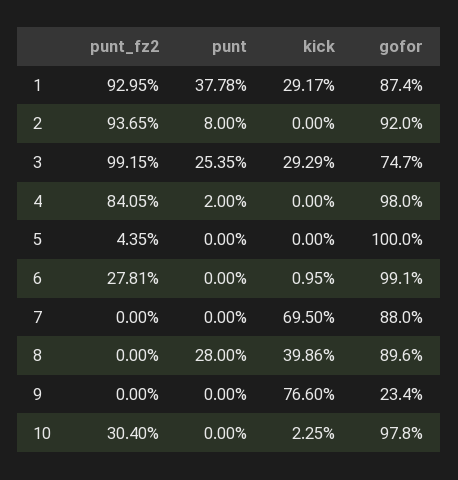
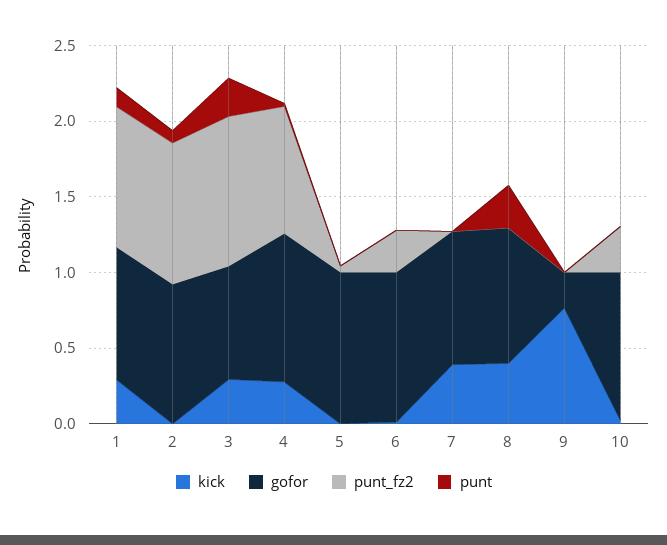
  {
    "punt_fz2": {
      "1": 0.9295,
      "2": 0.9365,
      "3": 0.9915,
      "4": 0.8405,
      "5": 0.0435,
      "6": 0.2781,
      "7": 0,
      "8": 0,
      "9": 0,
      "10": 0.304
    },
    "punt": {
-     "1": 0.3778,
+     "1": 0.1,
      "2": 0.08,
      "3": 0.2535,
      "4": 0.02,
      "5": 0,
      "6": 0,
      "7": 0,
      "8": 0.28,
      "9": 0,
      "10": 0
    },
    "kick": {
      "1": 0.2917,
      "2": 0,
      "3": 0.2929,
-     "4": 0,
+     "4": 0.3,
      "5": 0,
      "6": 0.0095,
-     "7": 0.695,
+     "7": 0.4,
      "8": 0.3986,
      "9": 0.766,
      "10": 0.0225
    },
    "gofor": {
      "1": 0.874,
      "2": 0.92,
      "3": 0.747,
      "4": 0.98,
      "5": 1,
      "6": 0.991,
      "7": 0.88,
      "8": 0.896,
      "9": 0.234,
      "10": 0.978
    }
  }

